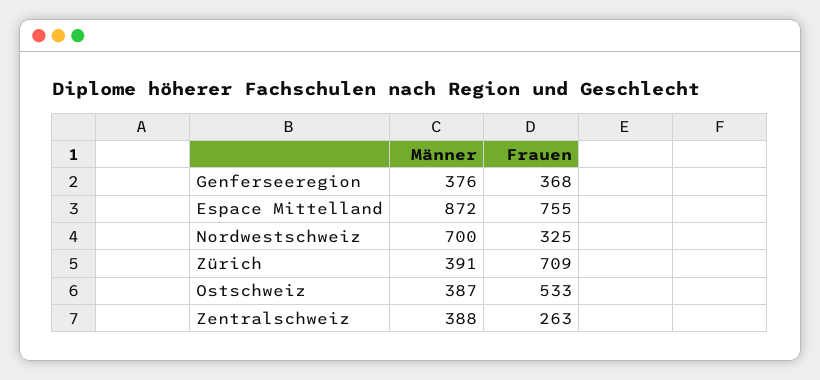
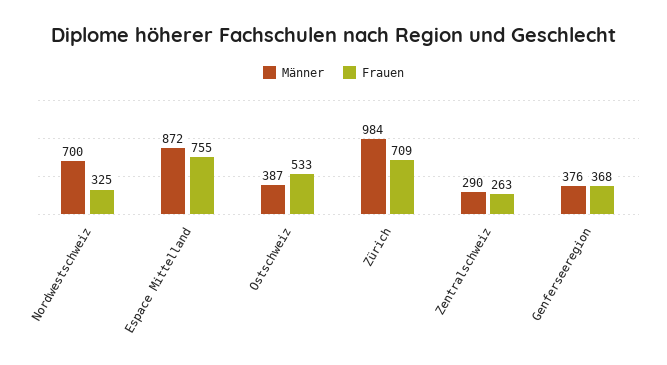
  {
    "Männer": {
      "Genferseeregion": 376,
      "Espace Mittelland": 872,
      "Nordwestschweiz": 700,
-     "Zürich": 391,
+     "Zürich": 984,
      "Ostschweiz": 387,
-     "Zentralschweiz": 388
+     "Zentralschweiz": 290
    },
    "Frauen": {
      "Genferseeregion": 368,
      "Espace Mittelland": 755,
      "Nordwestschweiz": 325,
      "Zürich": 709,
      "Ostschweiz": 533,
      "Zentralschweiz": 263
    }
  }

